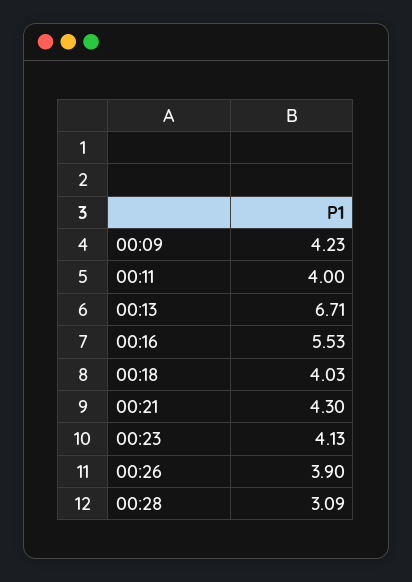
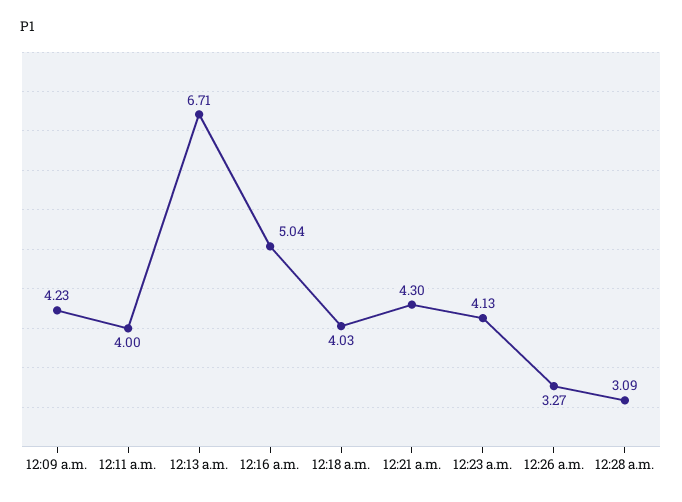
  {
    "00:09": 4.23,
    "00:11": 4,
    "00:13": 6.71,
-   "00:16": 5.53,
+   "00:16": 5.04,
    "00:18": 4.03,
    "00:21": 4.3,
    "00:23": 4.13,
-   "00:26": 3.9,
+   "00:26": 3.27,
    "00:28": 3.09
  }

